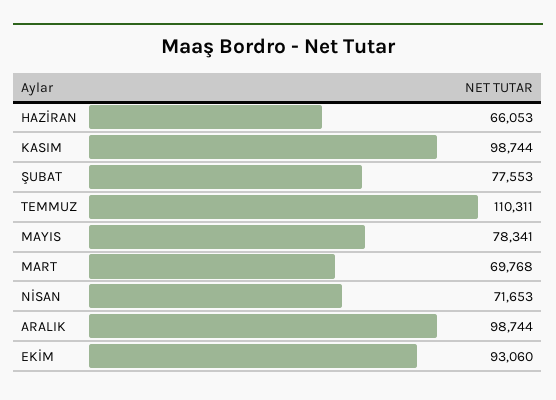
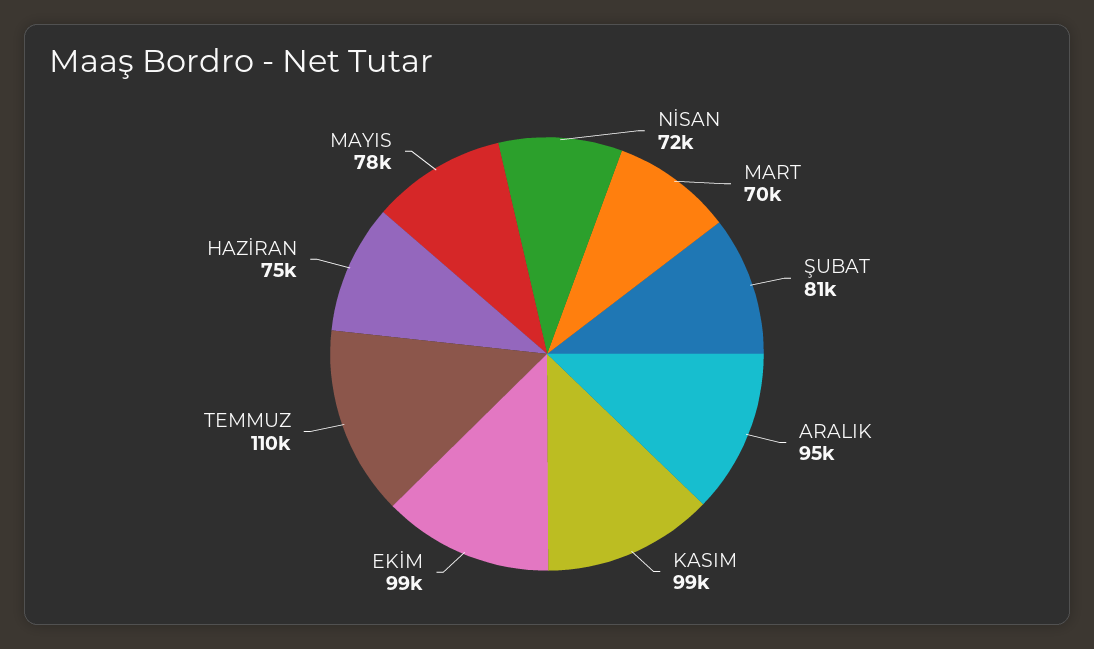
  {
-   "HAZİRAN": 66053,
+   "HAZİRAN": 75000,
    "KASIM": 98744,
-   "ŞUBAT": 77553,
+   "ŞUBAT": 81000,
    "TEMMUZ": 110311,
    "MAYIS": 78341,
    "MART": 69768,
    "NİSAN": 71653,
-   "ARALIK": 98744,
+   "ARALIK": 95000,
-   "EKİM": 93060
+   "EKİM": 99000
  }

